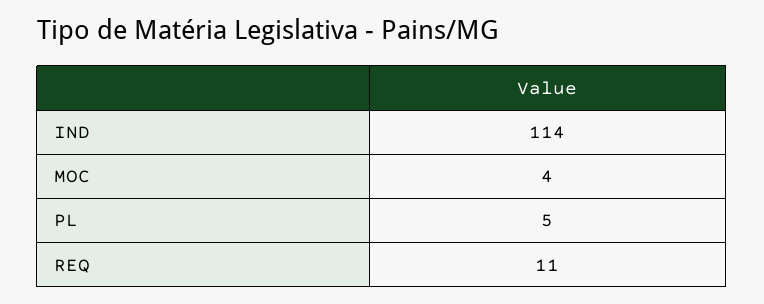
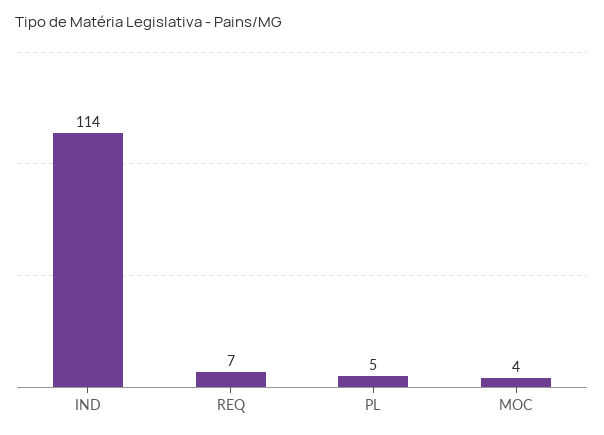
  {
    "IND": 114,
    "MOC": 4,
    "PL": 5,
-   "REQ": 11
+   "REQ": 7
  }

